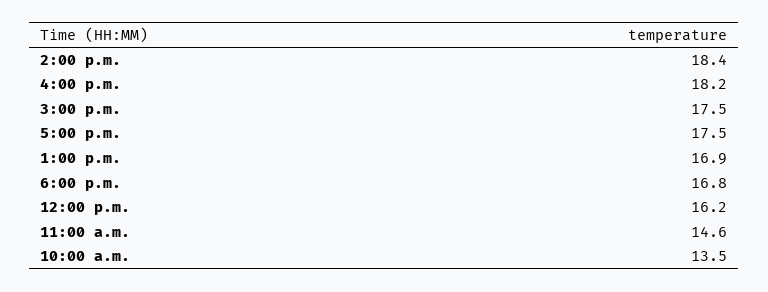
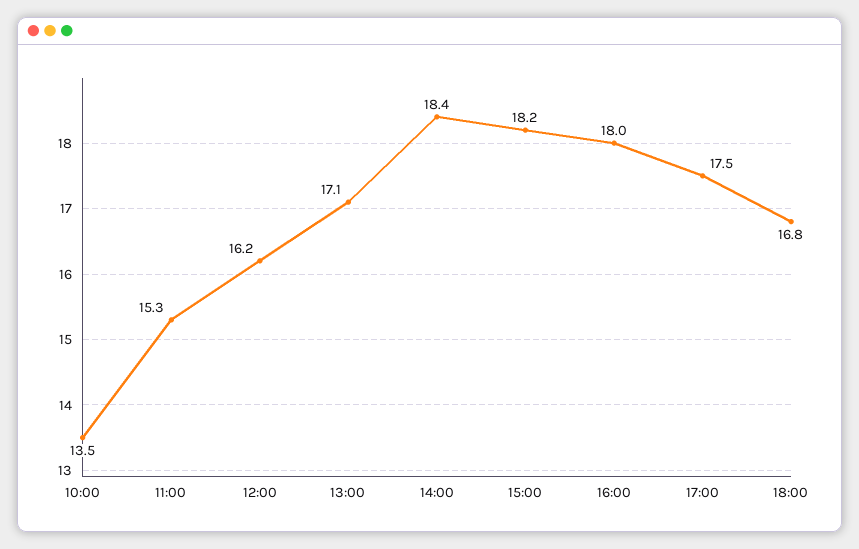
  {
    "2:00 p.m.": 18.4,
-   "4:00 p.m.": 18.2,
+   "4:00 p.m.": 18,
-   "3:00 p.m.": 17.5,
+   "3:00 p.m.": 18.2,
    "5:00 p.m.": 17.5,
-   "1:00 p.m.": 16.9,
+   "1:00 p.m.": 17.1,
    "6:00 p.m.": 16.8,
    "12:00 p.m.": 16.2,
-   "11:00 a.m.": 14.6,
+   "11:00 a.m.": 15.3,
    "10:00 a.m.": 13.5
  }

